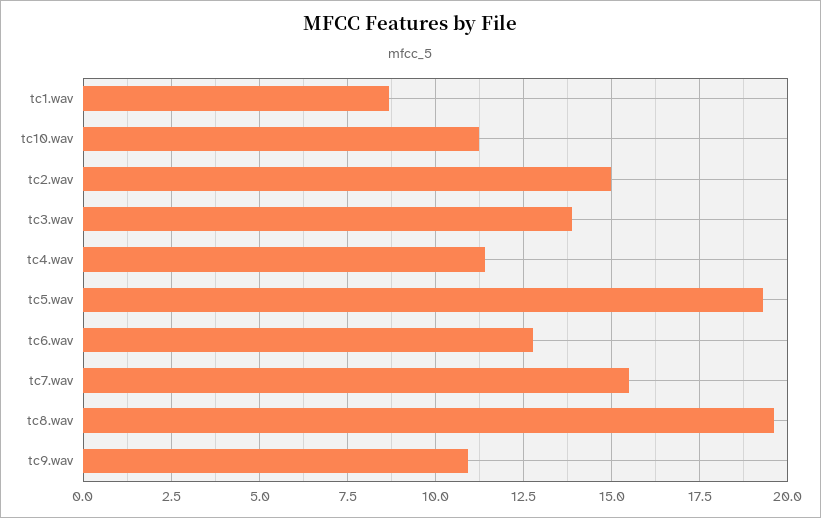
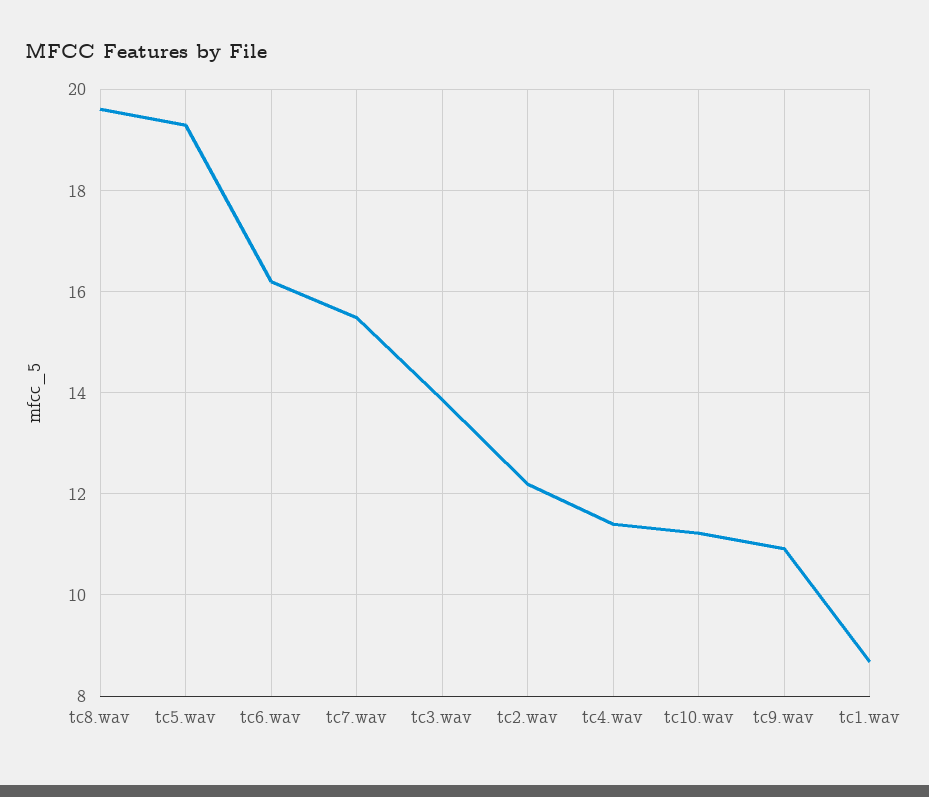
  {
    "tc1.wav": 8.6,
    "tc10.wav": 11.2,
-   "tc2.wav": 15,
+   "tc2.wav": 12.2,
    "tc3.wav": 13.8,
    "tc4.wav": 11.4,
    "tc5.wav": 19.2,
-   "tc6.wav": 12.75,
+   "tc6.wav": 16.2,
    "tc7.wav": 15.4,
    "tc8.wav": 19.6,
    "tc9.wav": 11
  }

